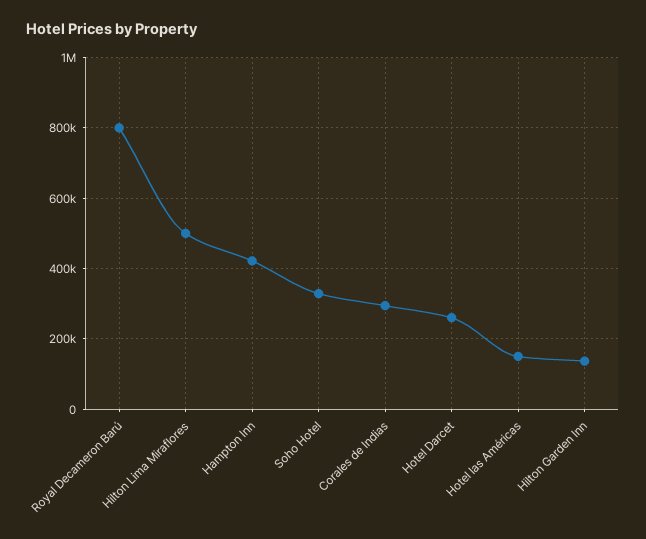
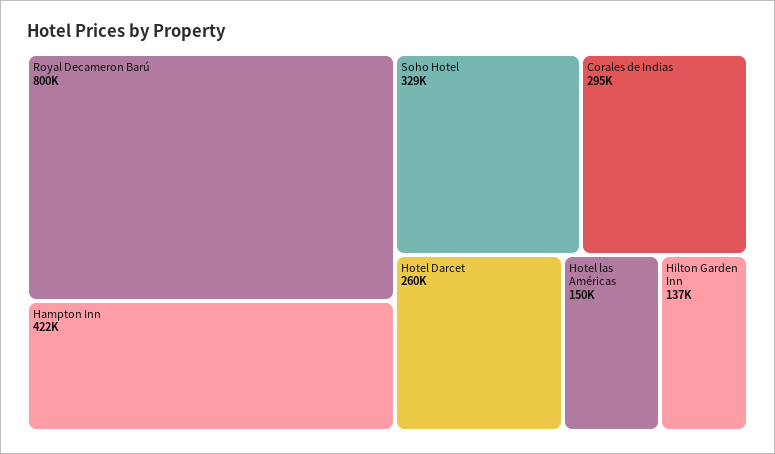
  {
    "Royal Decameron Barú": 800000,
-   "Hilton Lima Miraflores": 500000,
    "Hampton Inn": 422000,
    "Soho Hotel": 329000,
    "Corales de Indias": 295000,
    "Hotel Darcet": 260000,
    "Hotel las Américas": 150000,
    "Hilton Garden Inn": 137000
  }

